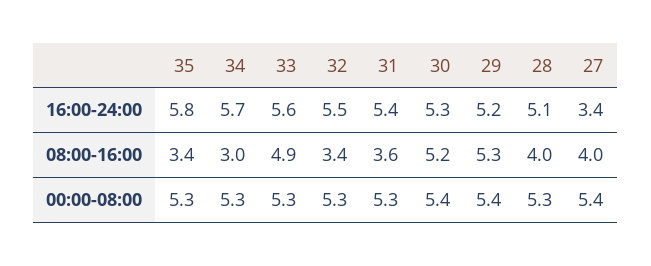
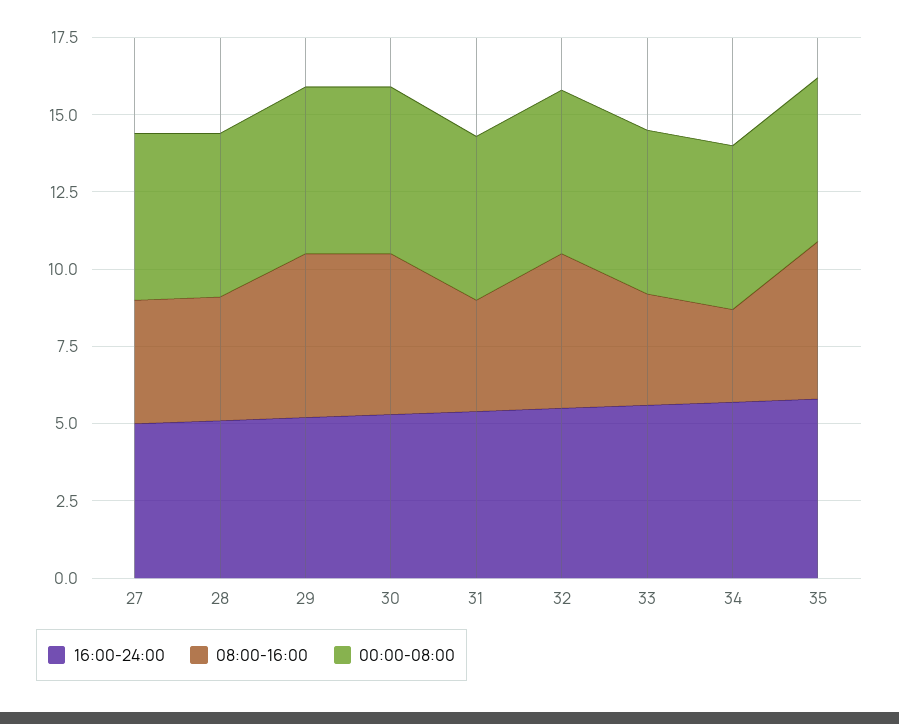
  {
    "16:00-24:00": {
      "35": 5.8,
      "34": 5.7,
      "33": 5.6,
      "32": 5.5,
      "31": 5.4,
      "30": 5.3,
      "29": 5.2,
      "28": 5.1,
-     "27": 3.4
+     "27": 5
    },
    "08:00-16:00": {
-     "35": 3.4,
+     "35": 5,
      "34": 3,
-     "33": 4.9,
+     "33": 3.5,
-     "32": 3.4,
+     "32": 5,
      "31": 3.6,
      "30": 5.2,
      "29": 5.3,
      "28": 4,
      "27": 4
    },
    "00:00-08:00": {
      "35": 5.3,
      "34": 5.3,
      "33": 5.3,
      "32": 5.3,
      "31": 5.3,
      "30": 5.4,
      "29": 5.4,
      "28": 5.3,
      "27": 5.4
    }
  }

